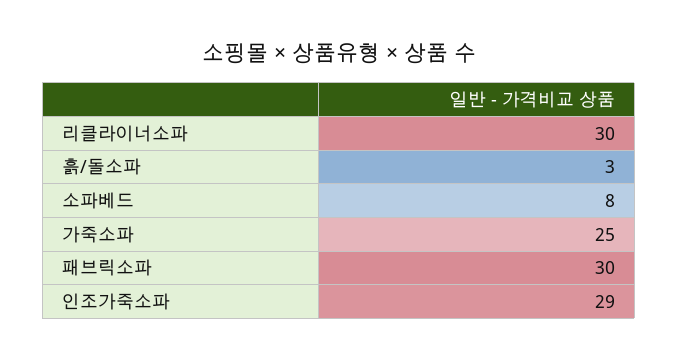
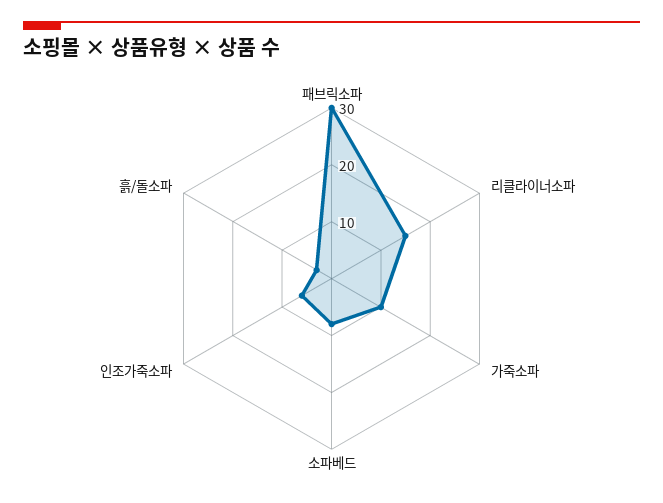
  {
-   "리클라이너소파": 30,
+   "리클라이너소파": 15,
    "흙/돌소파": 3,
    "소파베드": 8,
-   "가죽소파": 25,
+   "가죽소파": 10,
    "패브릭소파": 30,
-   "인조가죽소파": 29
+   "인조가죽소파": 5
  }

